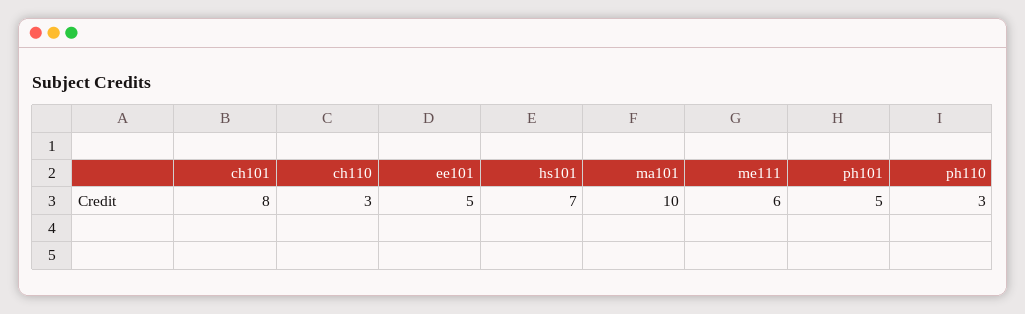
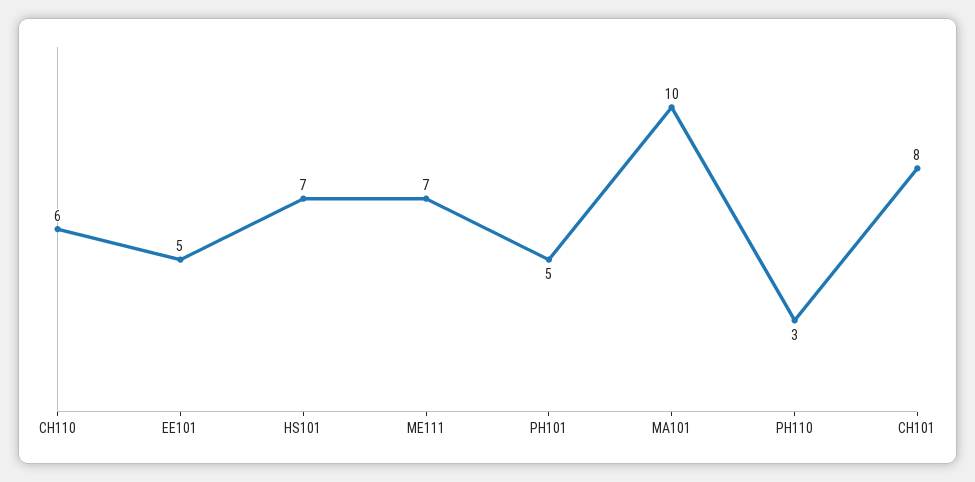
  {
    "ch101": 8,
-   "ch110": 3,
+   "ch110": 6,
    "ee101": 5,
    "hs101": 7,
    "ma101": 10,
-   "me111": 6,
+   "me111": 7,
    "ph101": 5,
    "ph110": 3
  }

